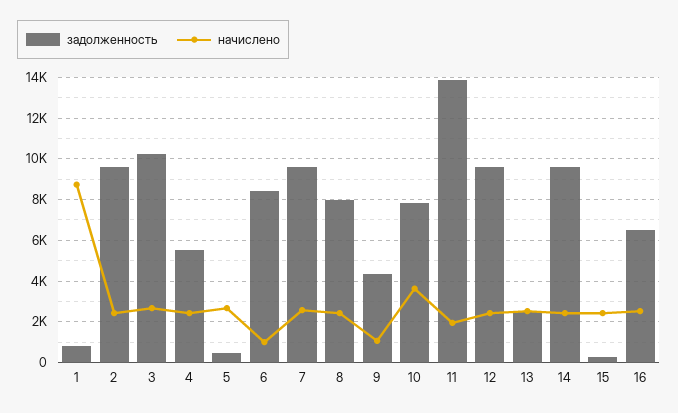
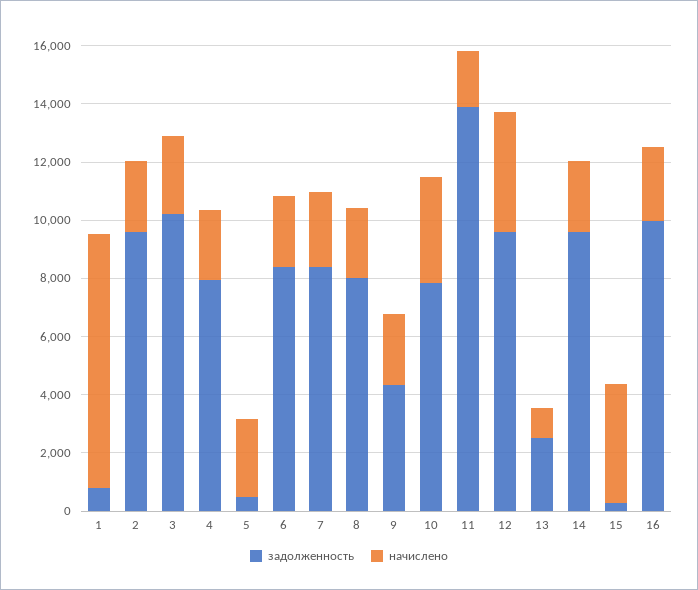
  {
    "задолженность": {
      "1": 1000,
      "2": 9500,
      "3": 10000,
-     "4": 5500,
+     "4": 8000,
      "5": 500,
      "6": 8500,
-     "7": 9500,
+     "7": 8500,
      "8": 8000,
      "9": 4500,
      "10": 8000,
      "11": 14000,
      "12": 9500,
      "13": 2500,
      "14": 9500,
      "15": 500,
-     "16": 6500
+     "16": 10000
    },
    "начислено": {
      "1": 8500,
      "2": 2500,
      "3": 2500,
      "4": 2500,
      "5": 2500,
-     "6": 1000,
+     "6": 2500,
      "7": 2500,
      "8": 2500,
-     "9": 1000,
+     "9": 2500,
      "10": 3500,
      "11": 2000,
-     "12": 2500,
+     "12": 4000,
-     "13": 2500,
+     "13": 1000,
      "14": 2500,
-     "15": 2500,
+     "15": 4000,
      "16": 2500
    }
  }

